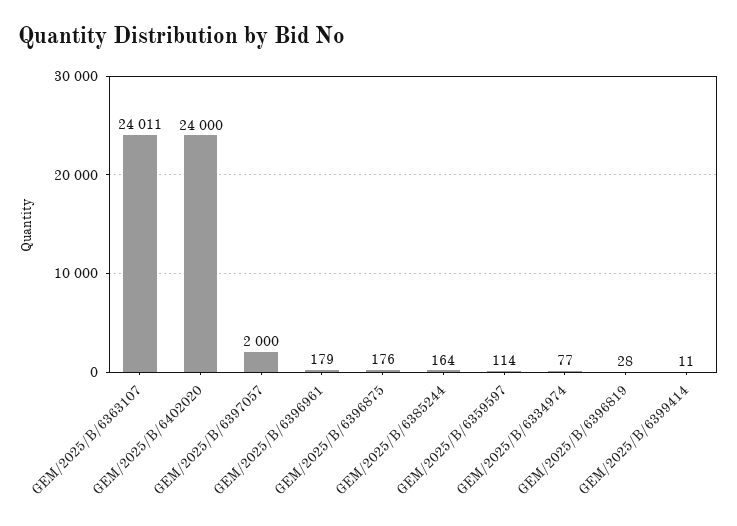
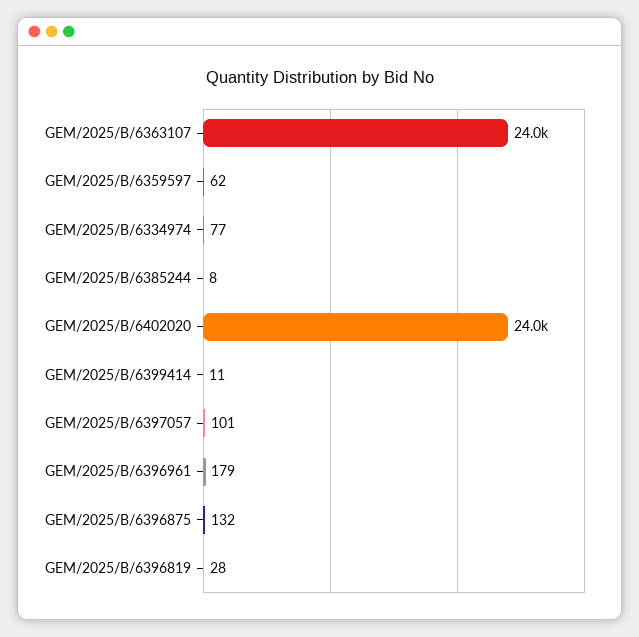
  {
    "GEM/2025/B/6363107": 24011,
    "GEM/2025/B/6402020": 24000,
-   "GEM/2025/B/6397057": 2000,
+   "GEM/2025/B/6397057": 101,
    "GEM/2025/B/6396961": 179,
-   "GEM/2025/B/6396875": 176,
+   "GEM/2025/B/6396875": 132,
-   "GEM/2025/B/6385244": 164,
+   "GEM/2025/B/6385244": 8,
-   "GEM/2025/B/6359597": 114,
+   "GEM/2025/B/6359597": 62,
    "GEM/2025/B/6334974": 77,
    "GEM/2025/B/6396819": 28,
    "GEM/2025/B/6399414": 11
  }

